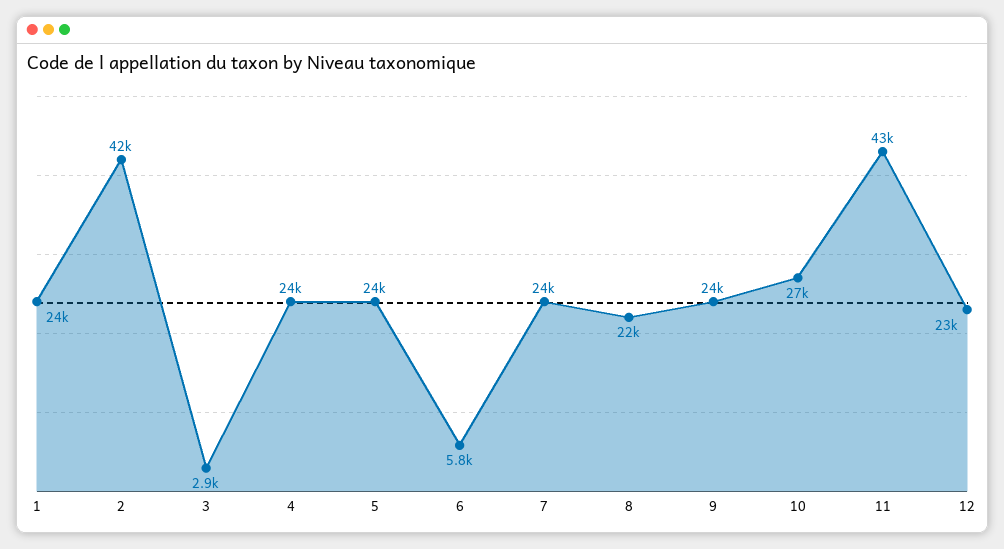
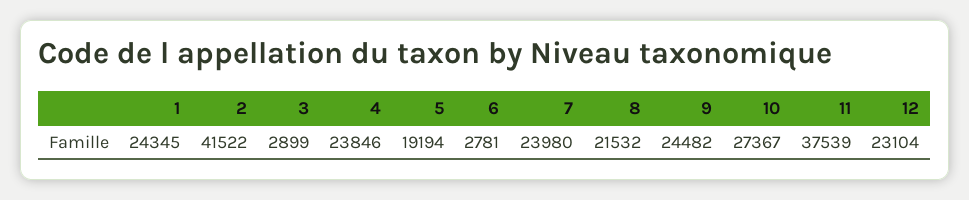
  {
    "1": 24345,
    "2": 41522,
    "3": 2899,
    "4": 23846,
-   "5": 24000,
+   "5": 19194,
-   "6": 5800,
+   "6": 2781,
    "7": 23980,
    "8": 21532,
    "9": 24482,
    "10": 27367,
-   "11": 43000,
+   "11": 37539,
    "12": 23104
  }

